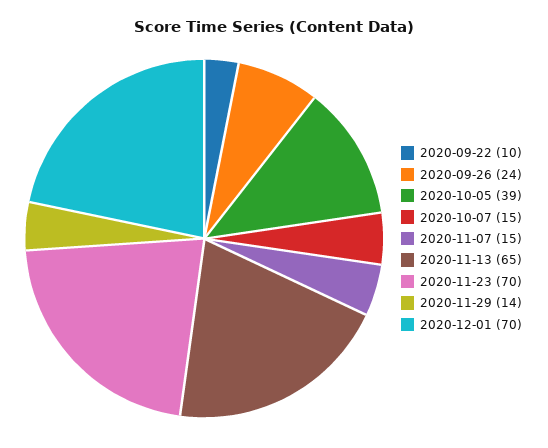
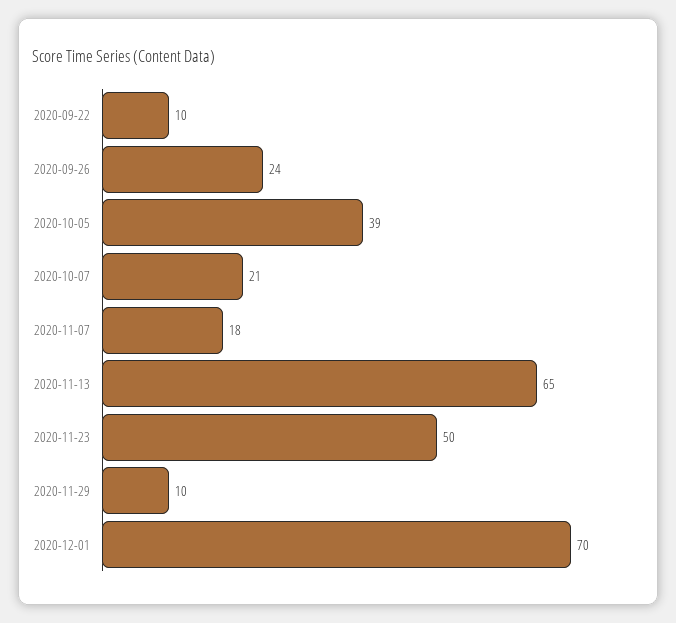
  {
    "2020-09-22": 10,
    "2020-09-26": 24,
    "2020-10-05": 39,
-   "2020-10-07": 15,
+   "2020-10-07": 21,
-   "2020-11-07": 15,
+   "2020-11-07": 18,
    "2020-11-13": 65,
-   "2020-11-23": 70,
+   "2020-11-23": 50,
-   "2020-11-29": 14,
+   "2020-11-29": 10,
    "2020-12-01": 70
  }

